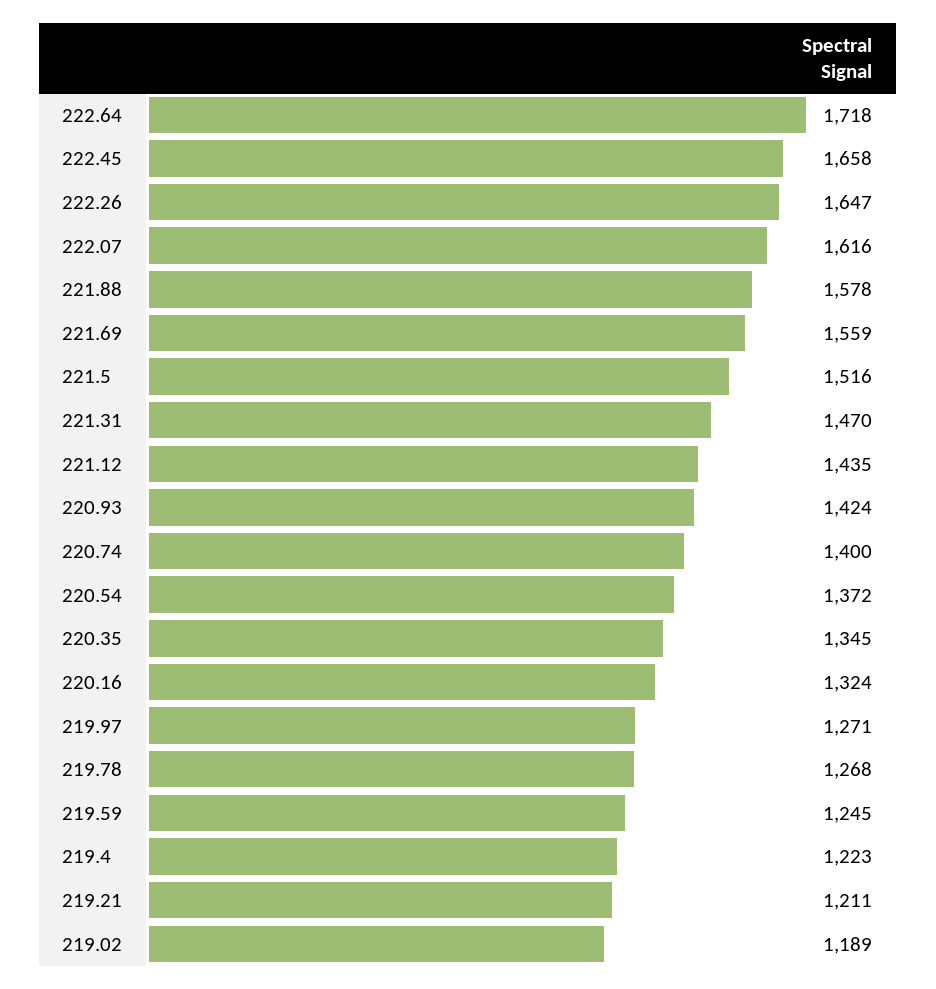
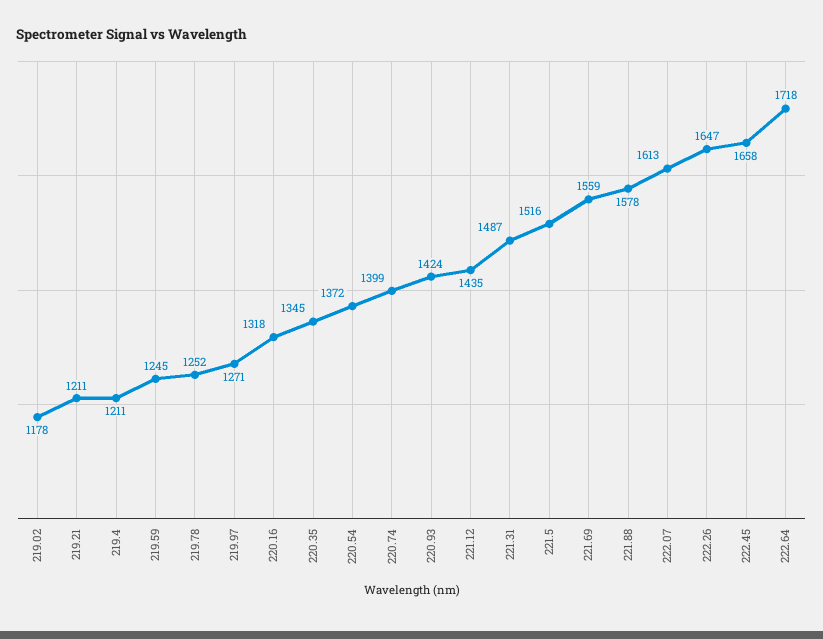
  {
    "222.64": 1718,
    "222.45": 1658,
    "222.26": 1647,
-   "222.07": 1616,
+   "222.07": 1613,
    "221.88": 1578,
    "221.69": 1559,
    "221.5": 1516,
-   "221.31": 1470,
+   "221.31": 1487,
    "221.12": 1435,
    "220.93": 1424,
-   "220.74": 1400,
+   "220.74": 1399,
    "220.54": 1372,
    "220.35": 1345,
-   "220.16": 1324,
+   "220.16": 1318,
    "219.97": 1271,
-   "219.78": 1268,
+   "219.78": 1252,
    "219.59": 1245,
-   "219.4": 1223,
+   "219.4": 1211,
    "219.21": 1211,
-   "219.02": 1189
+   "219.02": 1178
  }

